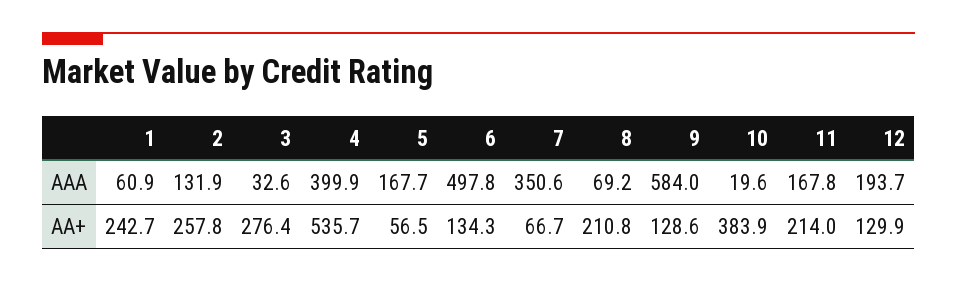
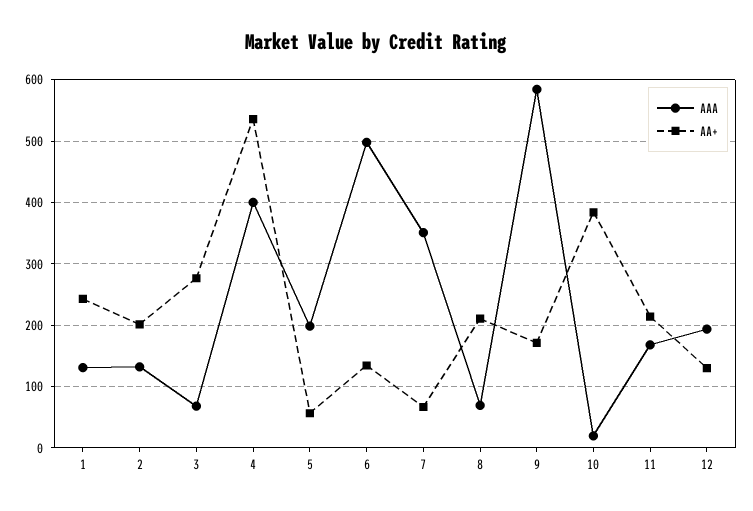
  {
    "AAA": {
-     "1": 60.9,
+     "1": 130,
      "2": 131.9,
-     "3": 32.6,
+     "3": 70,
      "4": 399.9,
-     "5": 167.7,
+     "5": 200,
      "6": 497.8,
      "7": 350.6,
      "8": 69.2,
      "9": 584,
      "10": 19.6,
      "11": 167.8,
      "12": 193.7
    },
    "AA+": {
      "1": 242.7,
-     "2": 257.8,
+     "2": 200,
      "3": 276.4,
      "4": 535.7,
      "5": 56.5,
      "6": 134.3,
      "7": 66.7,
      "8": 210.8,
-     "9": 128.6,
+     "9": 170,
      "10": 383.9,
      "11": 214,
      "12": 129.9
    }
  }

